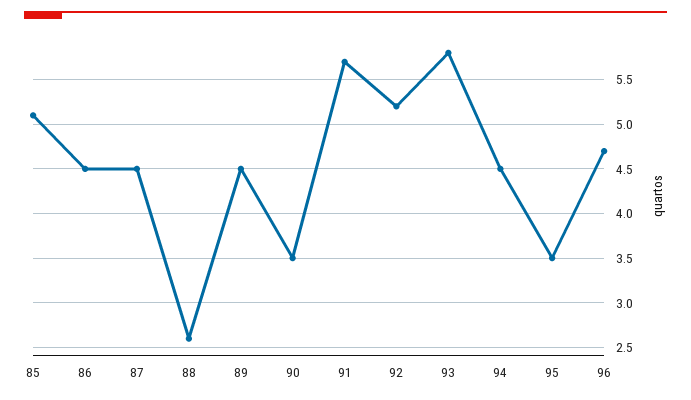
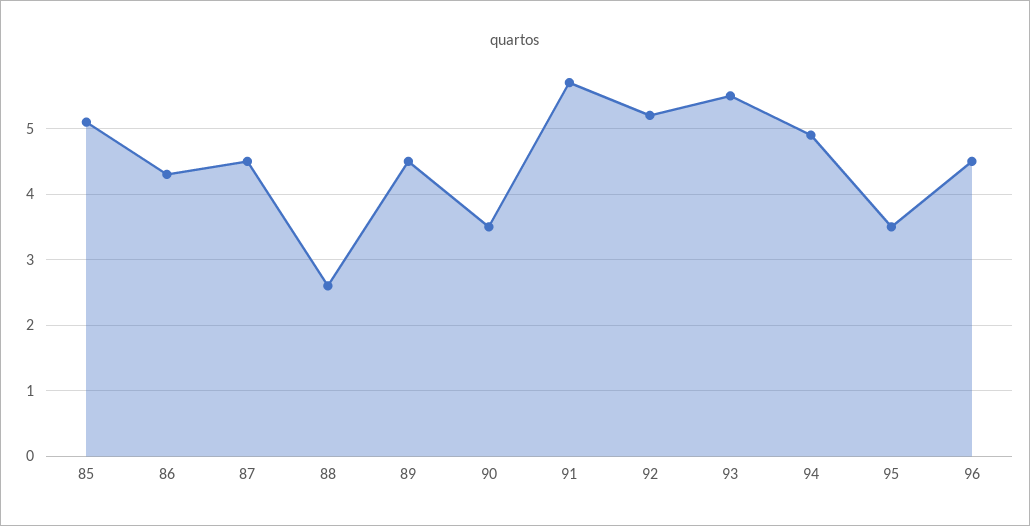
  {
    "85": 5.1,
-   "86": 4.5,
+   "86": 4.3,
    "87": 4.5,
    "88": 2.6,
    "89": 4.5,
    "90": 3.5,
    "91": 5.7,
    "92": 5.2,
-   "93": 5.8,
+   "93": 5.5,
-   "94": 4.5,
+   "94": 4.9,
    "95": 3.5,
-   "96": 4.7
+   "96": 4.5
  }

